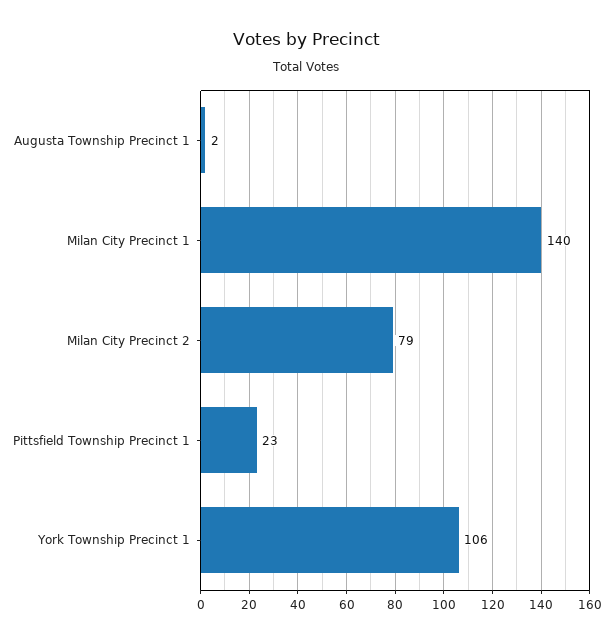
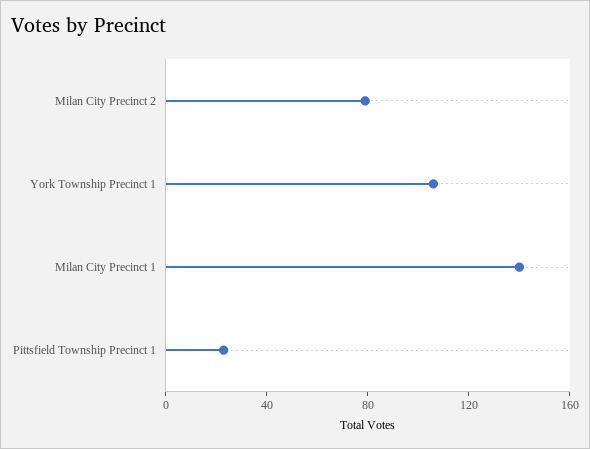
  {
-   "Augusta Township Precinct 1": 2,
    "Milan City Precinct 1": 140,
    "Milan City Precinct 2": 79,
    "Pittsfield Township Precinct 1": 23,
    "York Township Precinct 1": 106
  }

